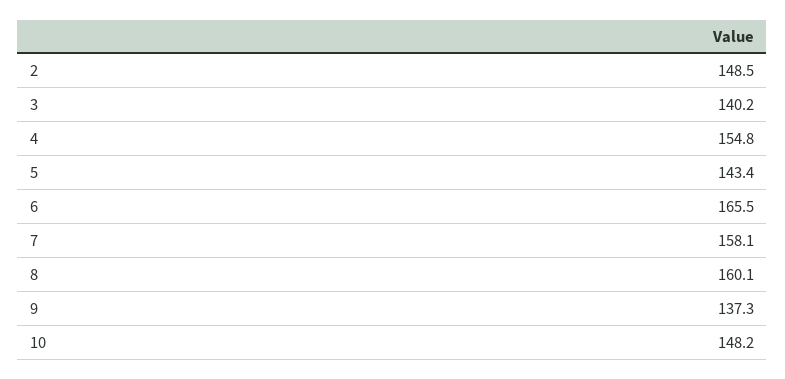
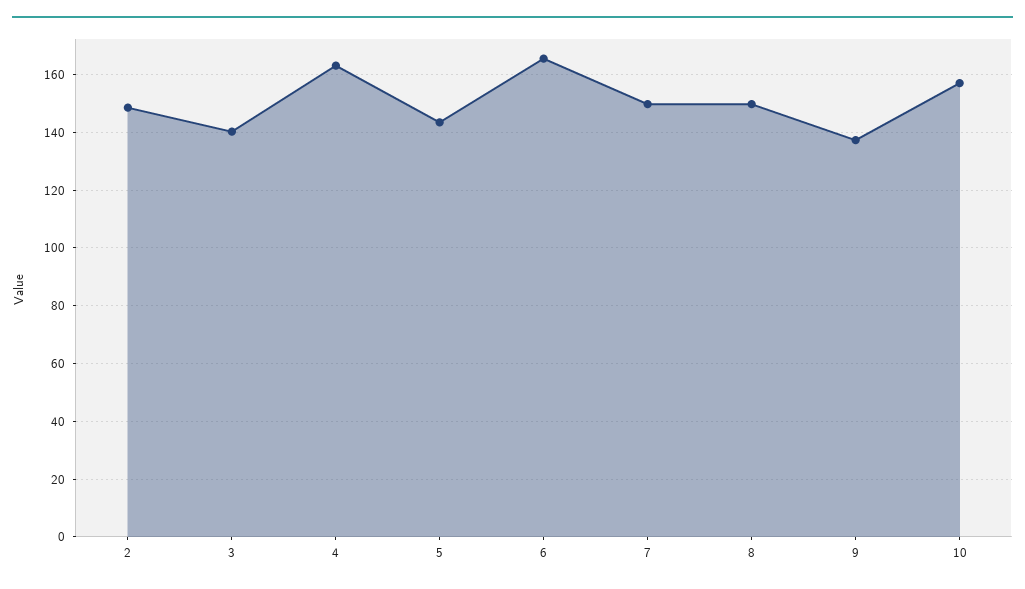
  {
    "2": 148.5,
    "3": 140.2,
-   "4": 154.8,
+   "4": 162.5,
    "5": 143.4,
    "6": 165.5,
-   "7": 158.1,
+   "7": 150,
-   "8": 160.1,
+   "8": 150,
    "9": 137.3,
-   "10": 148.2
+   "10": 157.5
  }

